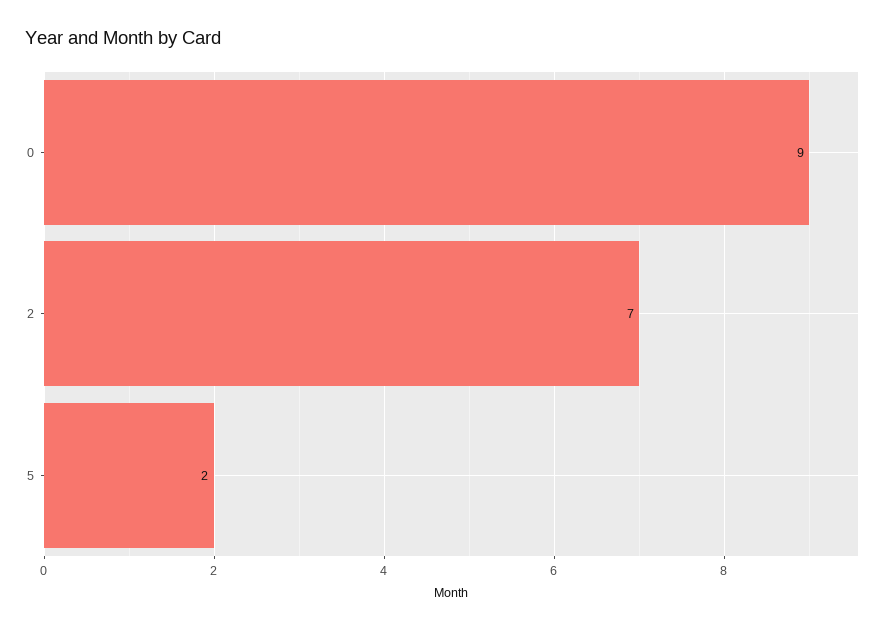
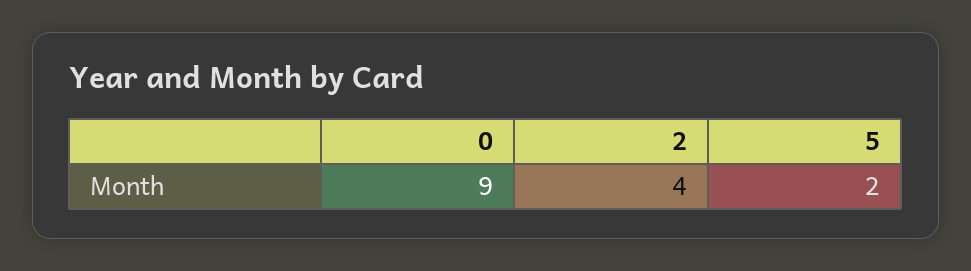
  {
    "0": 9,
-   "2": 7,
+   "2": 4,
    "5": 2
  }

